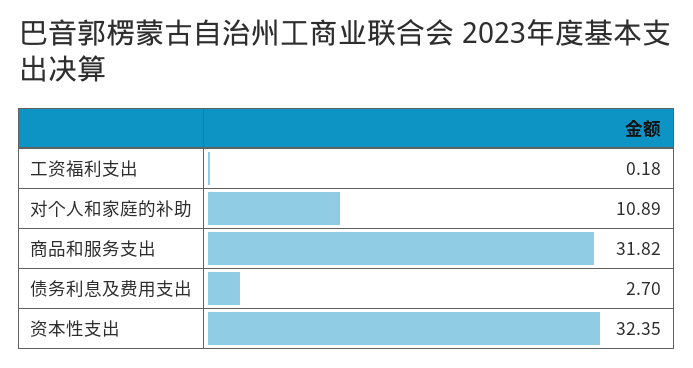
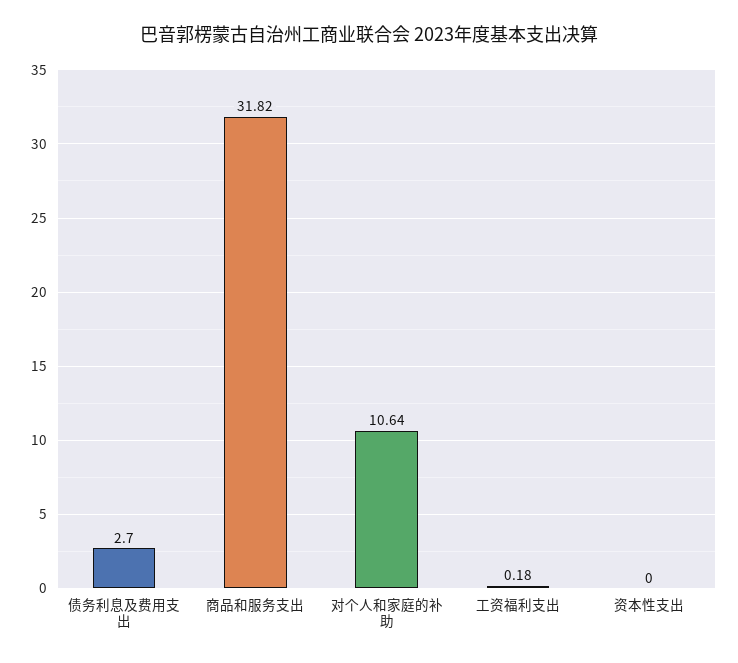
  {
    "工资福利支出": 0.18,
-   "对个人和家庭的补助": 10.89,
+   "对个人和家庭的补助": 10.64,
    "商品和服务支出": 31.82,
    "债务利息及费用支出": 2.7,
-   "资本性支出": 32.35
+   "资本性支出": 0
  }

